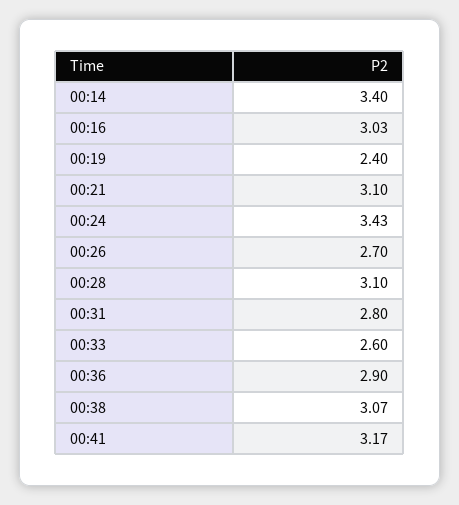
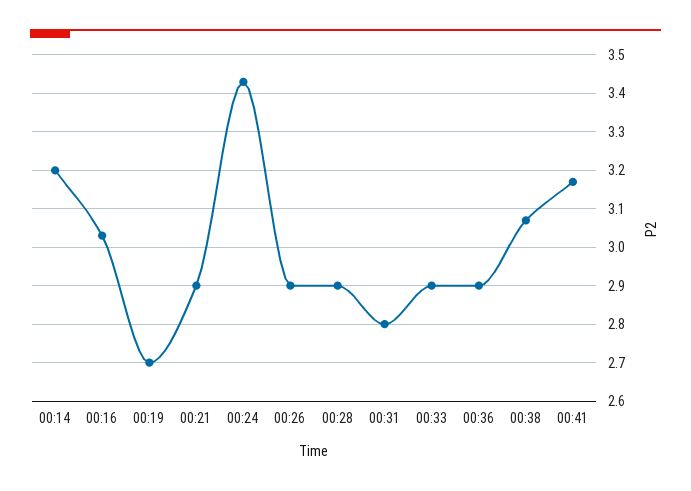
  {
-   "00:14": 3.4,
+   "00:14": 3.2,
    "00:16": 3.03,
-   "00:19": 2.4,
+   "00:19": 2.7,
-   "00:21": 3.1,
+   "00:21": 2.9,
    "00:24": 3.43,
-   "00:26": 2.7,
+   "00:26": 2.9,
-   "00:28": 3.1,
+   "00:28": 2.9,
    "00:31": 2.8,
-   "00:33": 2.6,
+   "00:33": 2.9,
    "00:36": 2.9,
    "00:38": 3.07,
    "00:41": 3.17
  }

